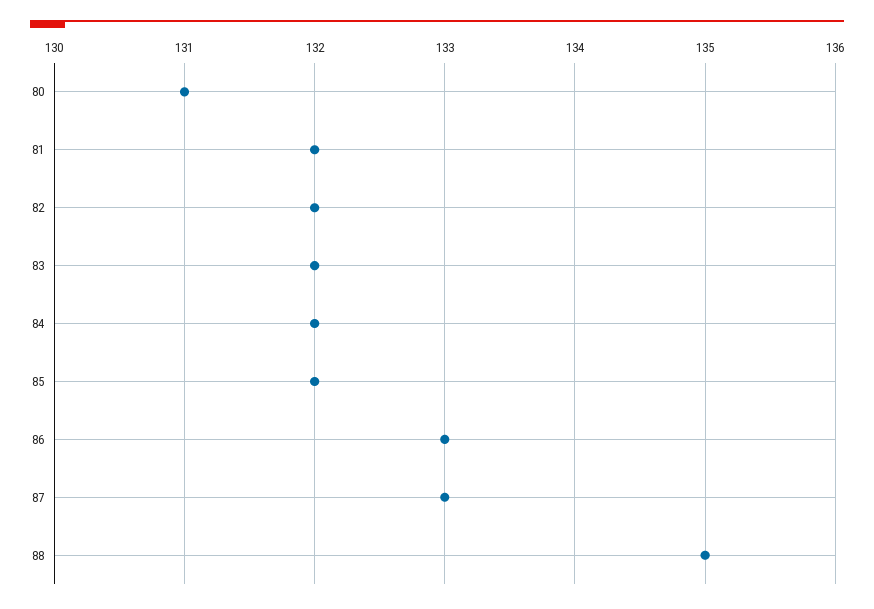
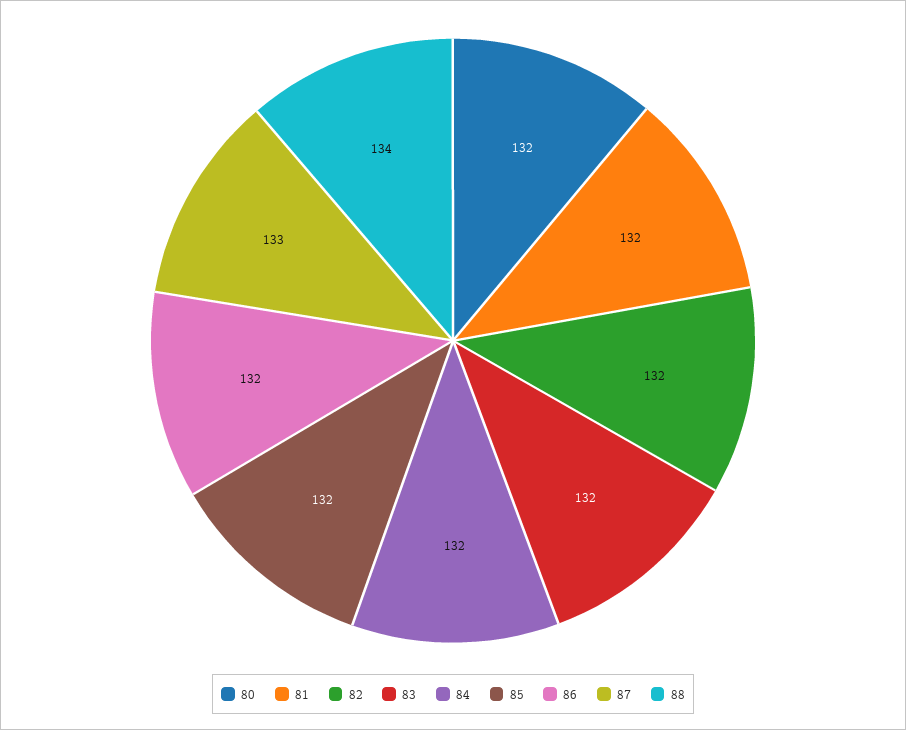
  {
-   "80": 131,
+   "80": 132,
    "81": 132,
    "82": 132,
    "83": 132,
    "84": 132,
    "85": 132,
-   "86": 133,
+   "86": 132,
    "87": 133,
-   "88": 135
+   "88": 134
  }

